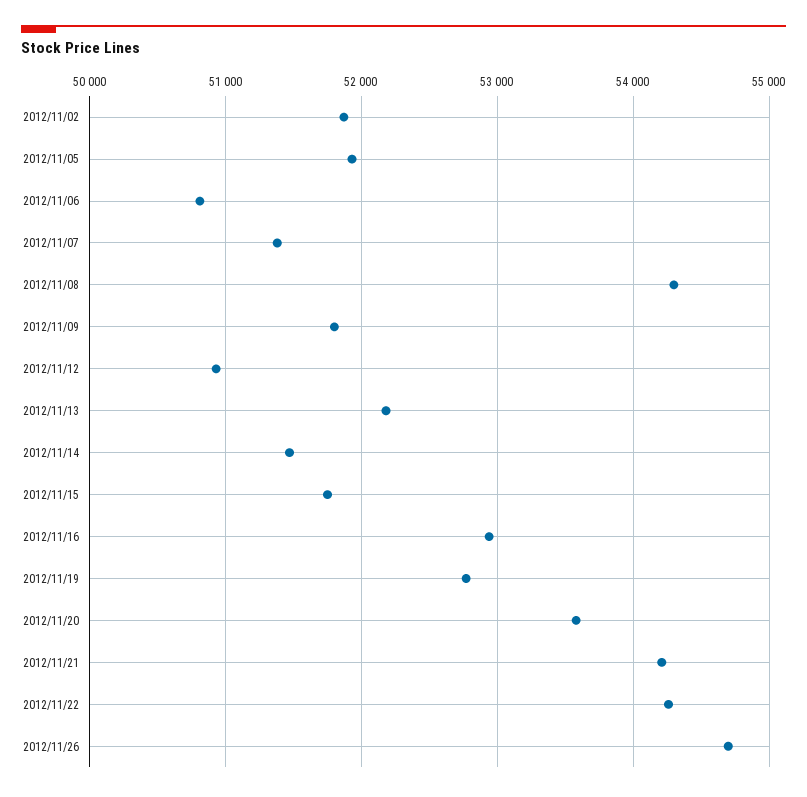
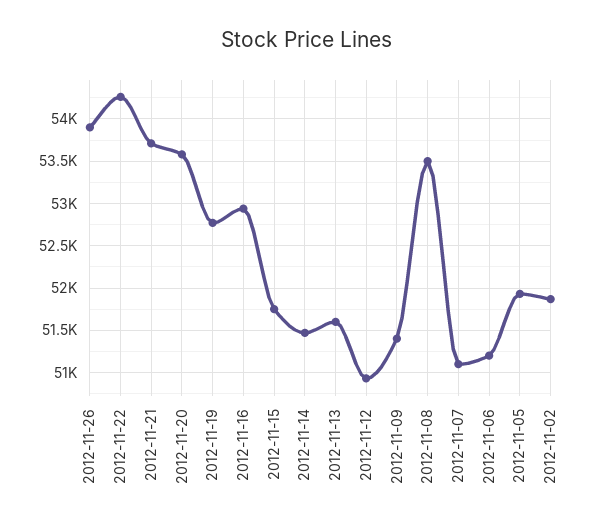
  {
    "2012/11/02": 51900,
    "2012/11/05": 51900,
-   "2012/11/06": 50800,
+   "2012/11/06": 51200,
-   "2012/11/07": 51400,
+   "2012/11/07": 51100,
-   "2012/11/08": 54300,
+   "2012/11/08": 53500,
-   "2012/11/09": 51800,
+   "2012/11/09": 51400,
    "2012/11/12": 50900,
-   "2012/11/13": 52200,
+   "2012/11/13": 51600,
    "2012/11/14": 51500,
    "2012/11/15": 51800,
    "2012/11/16": 52900,
    "2012/11/19": 52800,
    "2012/11/20": 53600,
-   "2012/11/21": 54200,
+   "2012/11/21": 53700,
    "2012/11/22": 54300,
-   "2012/11/26": 54700
+   "2012/11/26": 53900
  }

